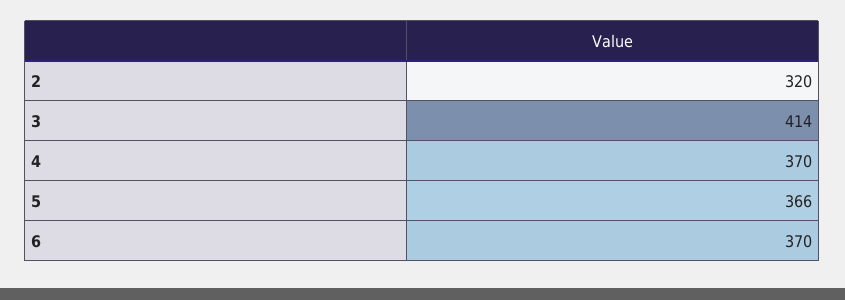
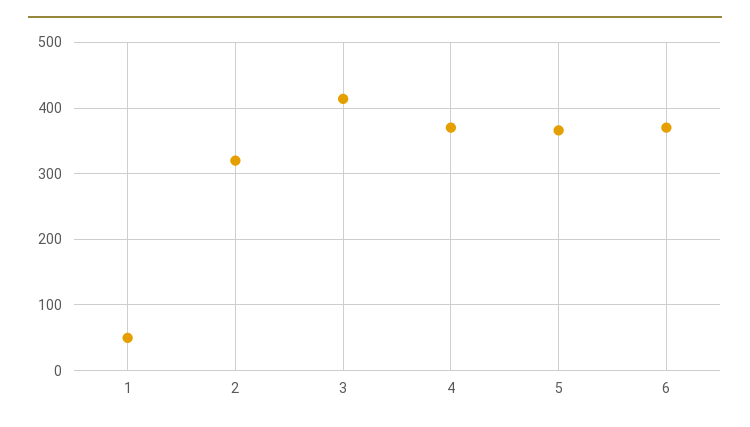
  {
    "2": 320,
    "3": 414,
    "4": 370,
    "5": 366,
-   "6": 370
+   "6": 370,
+   "1": 50
  }

